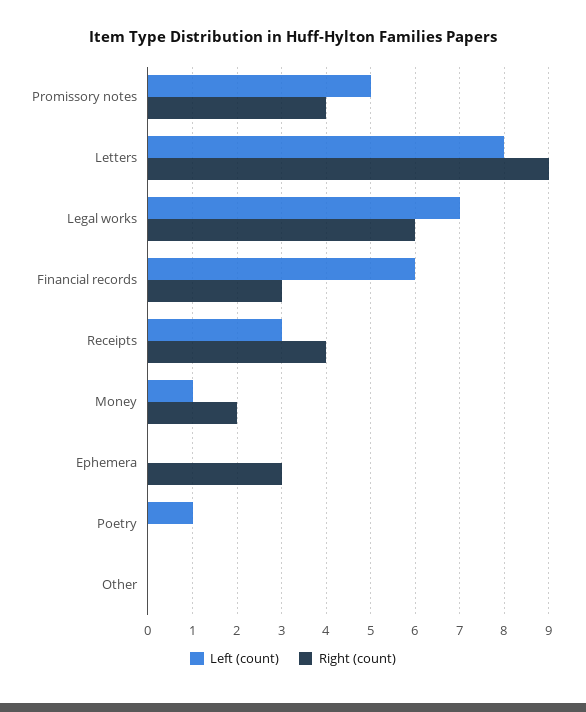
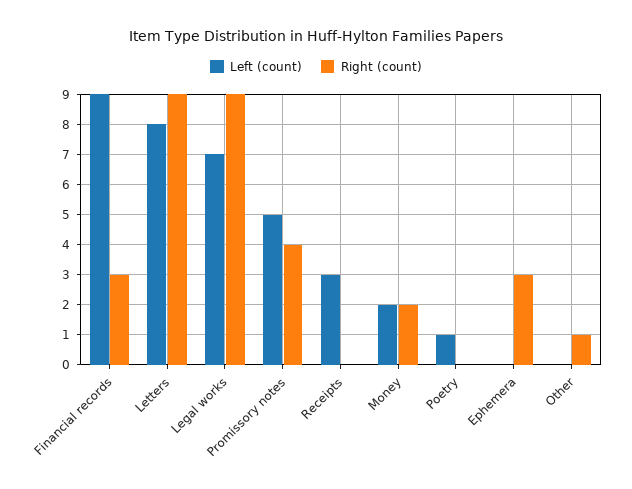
  {
    "Left (count)": {
      "Promissory notes": 5,
      "Letters": 8,
      "Legal works": 7,
-     "Financial records": 6,
+     "Financial records": 9,
      "Receipts": 3,
-     "Money": 1,
+     "Money": 2,
      "Ephemera": 0,
      "Poetry": 1,
      "Other": 0
    },
    "Right (count)": {
      "Promissory notes": 4,
      "Letters": 9,
-     "Legal works": 6,
+     "Legal works": 9,
      "Financial records": 3,
-     "Receipts": 4,
+     "Receipts": 0,
      "Money": 2,
      "Ephemera": 3,
      "Poetry": 0,
-     "Other": 0
+     "Other": 1
    }
  }

